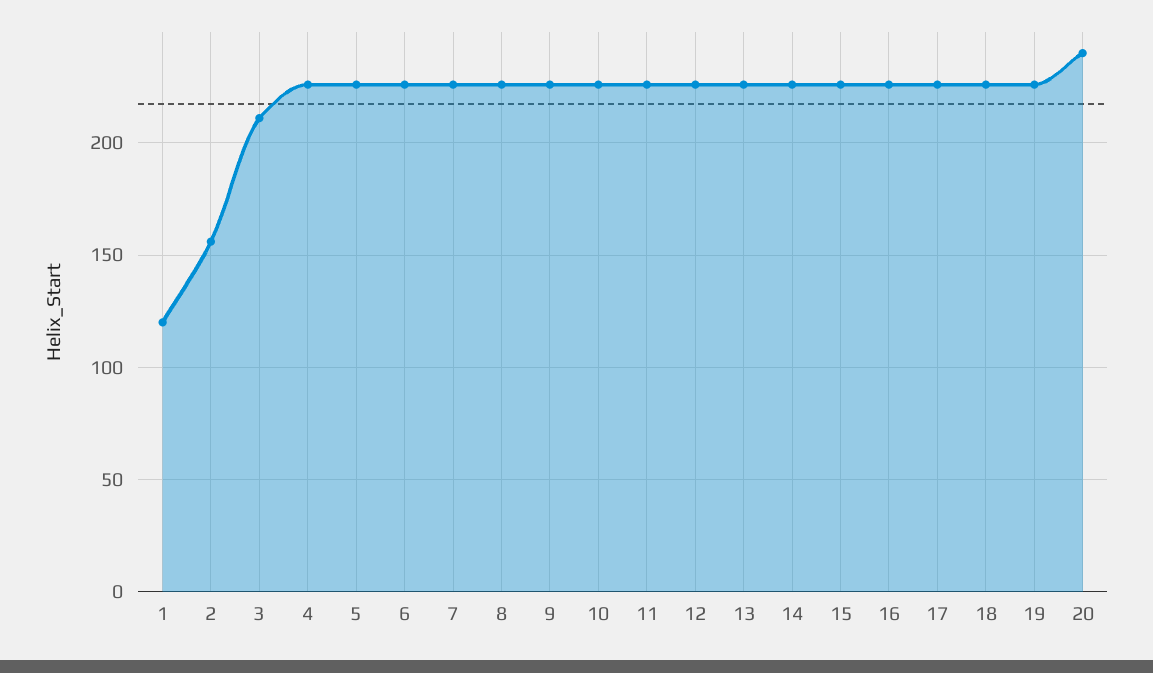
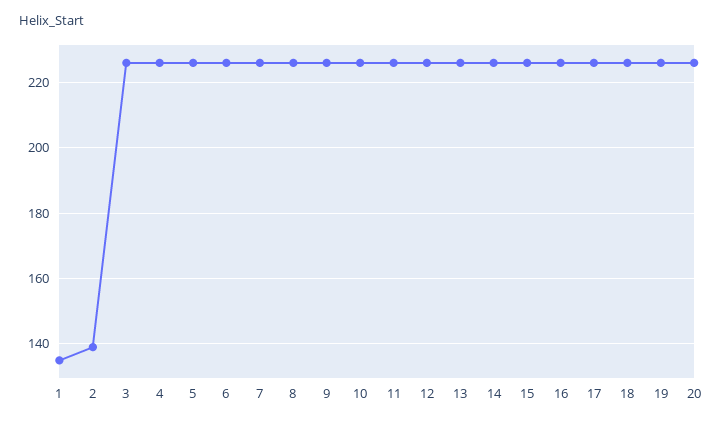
  {
-   "1": 120,
+   "1": 135,
-   "2": 155,
+   "2": 140,
-   "3": 210,
+   "3": 225,
    "4": 225,
    "5": 225,
    "6": 225,
    "7": 225,
    "8": 225,
    "9": 225,
    "10": 225,
    "11": 225,
    "12": 225,
    "13": 225,
    "14": 225,
    "15": 225,
    "16": 225,
    "17": 225,
    "18": 225,
    "19": 225,
-   "20": 240
+   "20": 225
  }

